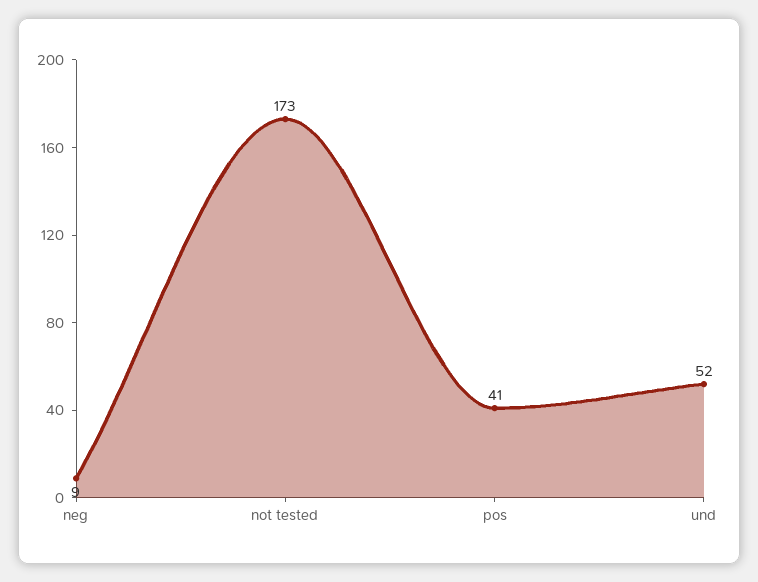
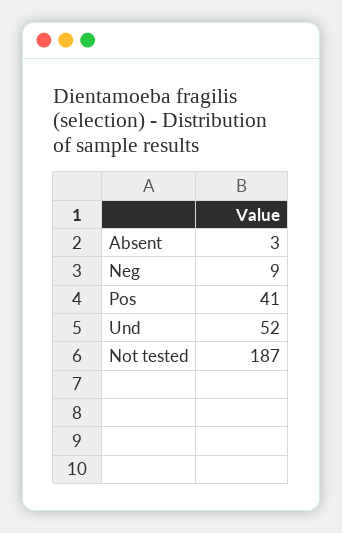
  {
    "neg": 9,
-   "not tested": 173,
+   "not tested": 187,
    "pos": 41,
-   "und": 52
+   "und": 52,
+   "Absent": 3
  }

